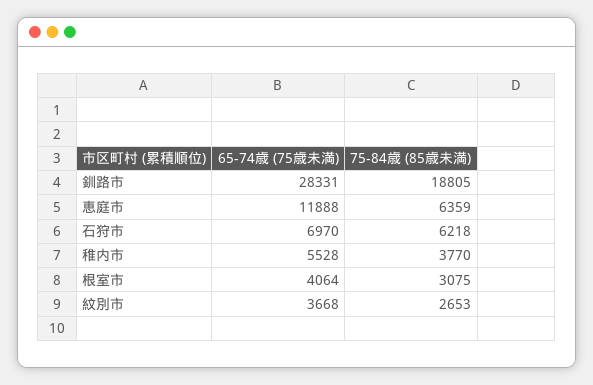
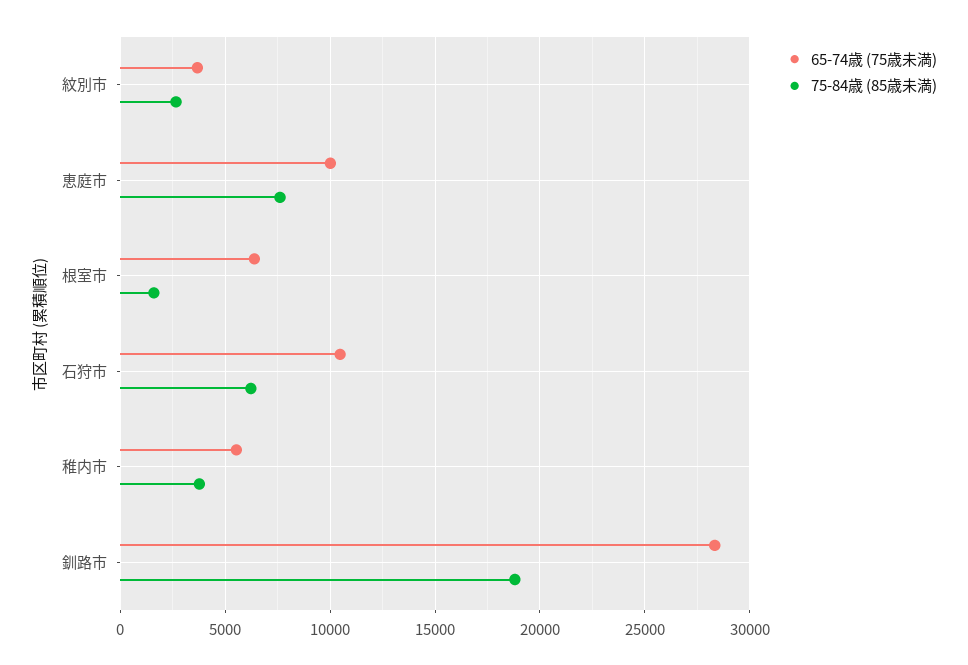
  {
    "65-74歳 (75歳未満)": {
      "釧路市": 28331,
-     "恵庭市": 11888,
+     "恵庭市": 10000,
-     "石狩市": 6970,
+     "石狩市": 10500,
      "稚内市": 5528,
-     "根室市": 4064,
+     "根室市": 6500,
      "紋別市": 3668
    },
    "75-84歳 (85歳未満)": {
      "釧路市": 18805,
-     "恵庭市": 6359,
+     "恵庭市": 7500,
      "石狩市": 6218,
      "稚内市": 3770,
-     "根室市": 3075,
+     "根室市": 1500,
      "紋別市": 2653
    }
  }

